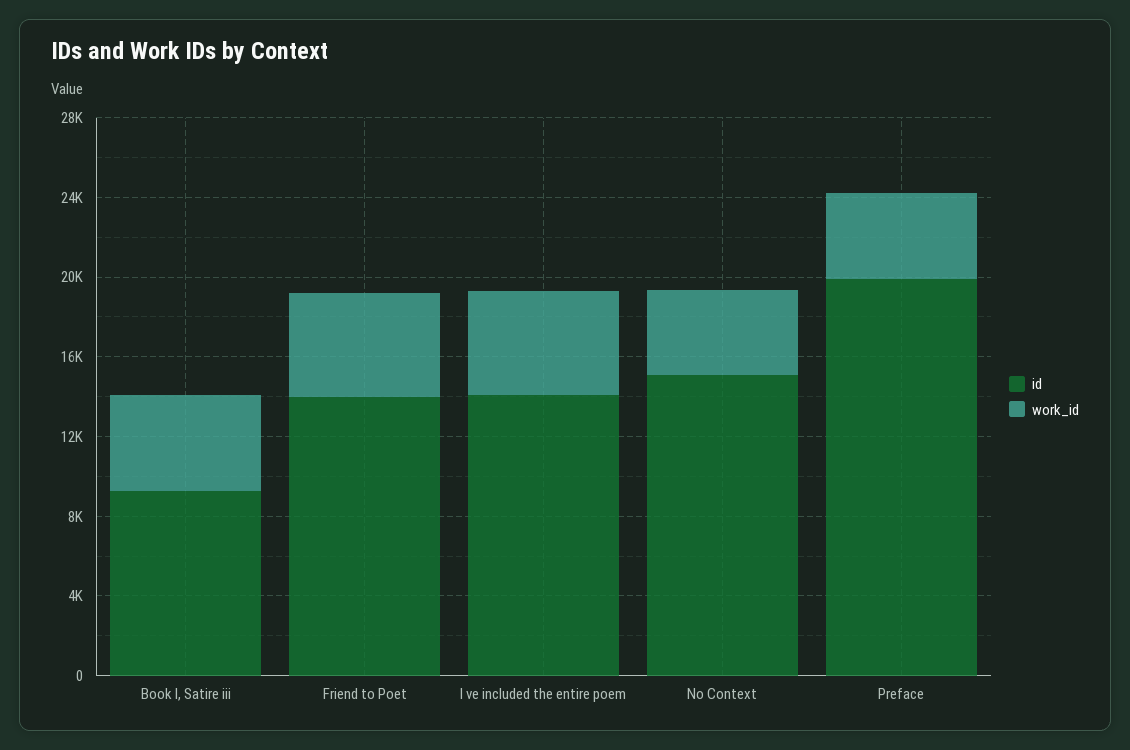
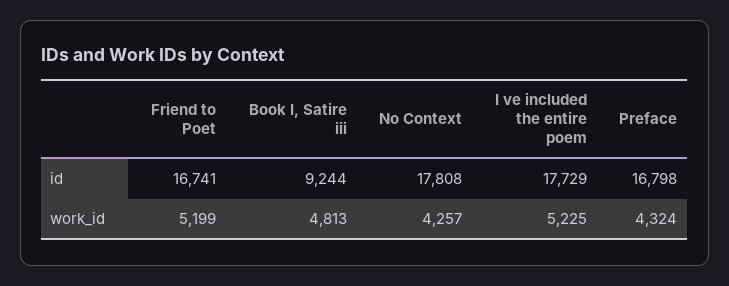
  {
    "id": {
      "Book I, Satire iii": 9244,
-     "Friend to Poet": 14000,
+     "Friend to Poet": 16741,
-     "I ve included the entire poem": 14000,
+     "I ve included the entire poem": 17729,
-     "No Context": 15000,
+     "No Context": 17808,
-     "Preface": 20000
+     "Preface": 16798
    },
    "work_id": {
      "Book I, Satire iii": 4813,
      "Friend to Poet": 5199,
      "I ve included the entire poem": 5225,
      "No Context": 4257,
      "Preface": 4324
    }
  }

